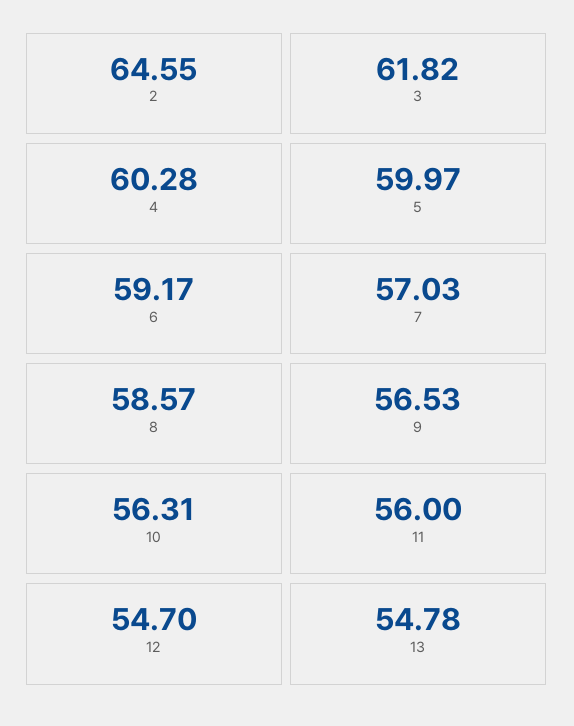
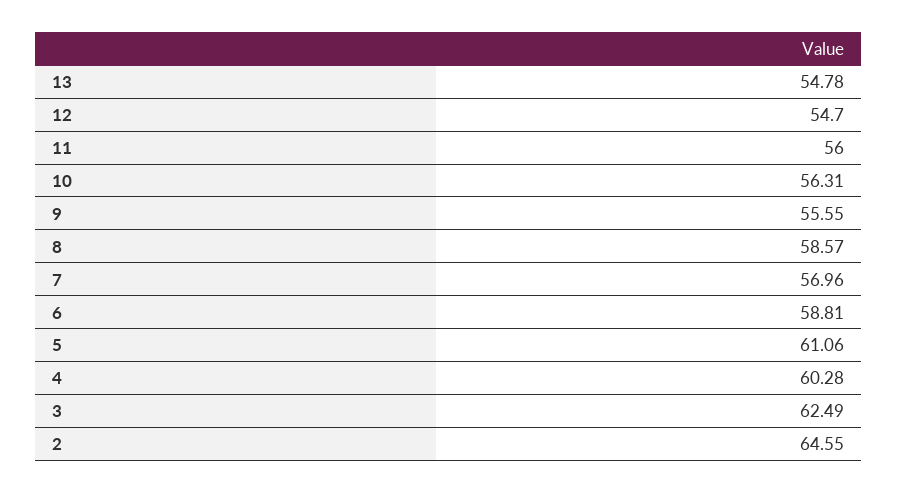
  {
    "2": 64.55,
-   "3": 61.82,
+   "3": 62.49,
    "4": 60.28,
-   "5": 59.97,
+   "5": 61.06,
-   "6": 59.17,
+   "6": 58.81,
-   "7": 57.03,
+   "7": 56.96,
    "8": 58.57,
-   "9": 56.53,
+   "9": 55.55,
    "10": 56.31,
    "11": 56,
    "12": 54.7,
    "13": 54.78
  }

